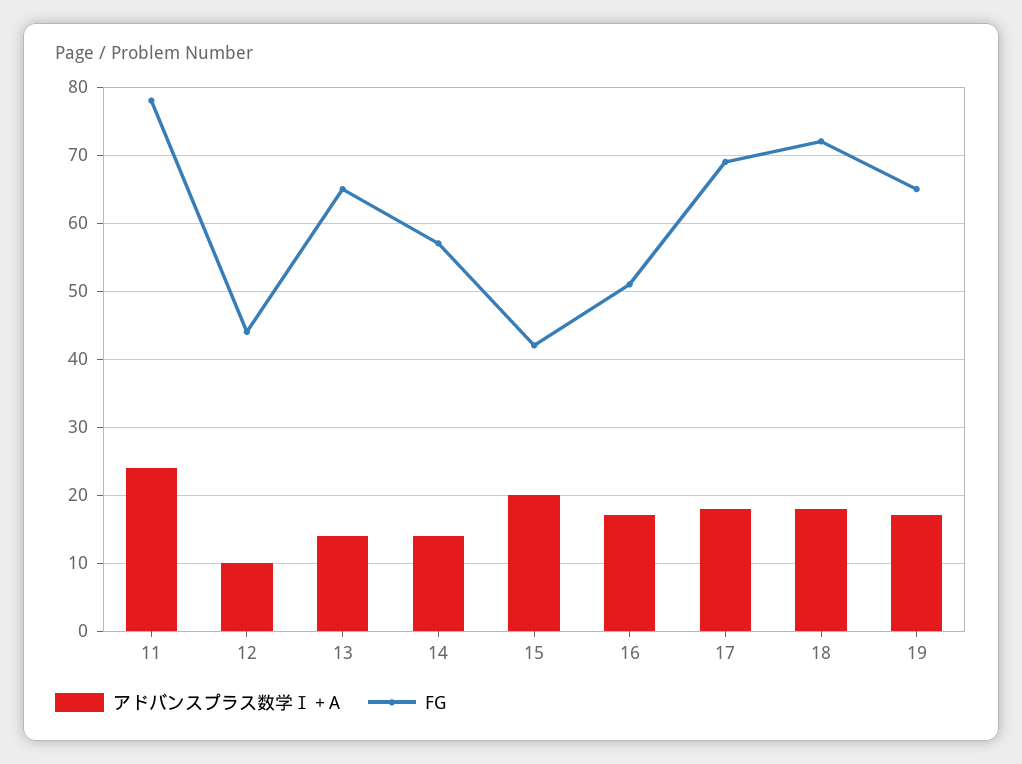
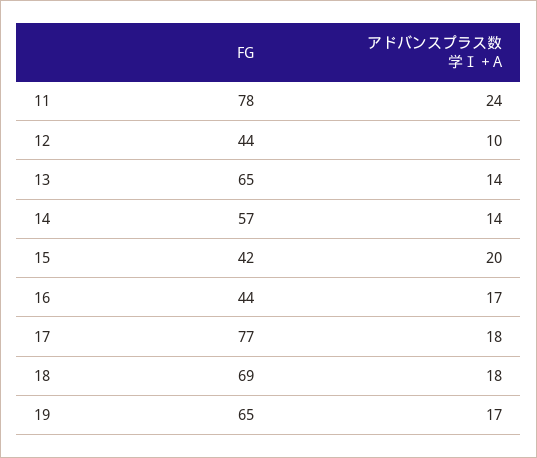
  {
    "アドバンスプラス数学Ⅰ＋A": {
      "11": 24,
      "12": 10,
      "13": 14,
      "14": 14,
      "15": 20,
      "16": 17,
      "17": 18,
      "18": 18,
      "19": 17
    },
    "FG": {
      "11": 78,
      "12": 44,
      "13": 65,
      "14": 57,
      "15": 42,
-     "16": 51,
+     "16": 44,
-     "17": 69,
+     "17": 77,
-     "18": 72,
+     "18": 69,
      "19": 65
    }
  }

